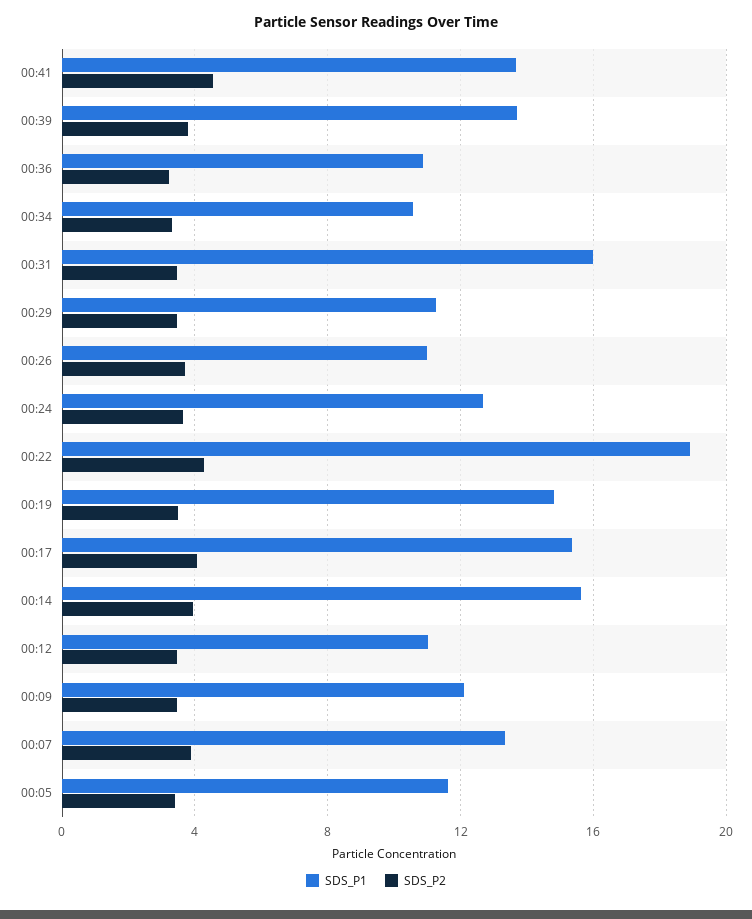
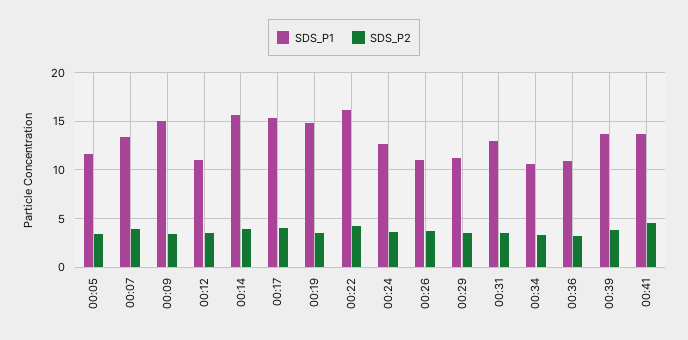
  {
    "SDS_P1": {
      "00:41": 13.5,
      "00:39": 13.5,
      "00:36": 11,
      "00:34": 10.5,
-     "00:31": 16,
+     "00:31": 13,
      "00:29": 11.5,
      "00:26": 11,
      "00:24": 12.5,
-     "00:22": 19,
+     "00:22": 16,
      "00:19": 15,
      "00:17": 15.5,
      "00:14": 15.5,
      "00:12": 11,
-     "00:09": 12,
+     "00:09": 15,
      "00:07": 13.5,
      "00:05": 11.5
    },
    "SDS_P2": {
      "00:41": 4.5,
      "00:39": 4,
      "00:36": 3,
      "00:34": 3.5,
      "00:31": 3.5,
      "00:29": 3.5,
      "00:26": 3.5,
      "00:24": 3.5,
      "00:22": 4.5,
      "00:19": 3.5,
      "00:17": 4,
      "00:14": 4,
      "00:12": 3.5,
      "00:09": 3.5,
      "00:07": 4,
      "00:05": 3.5
    }
  }

